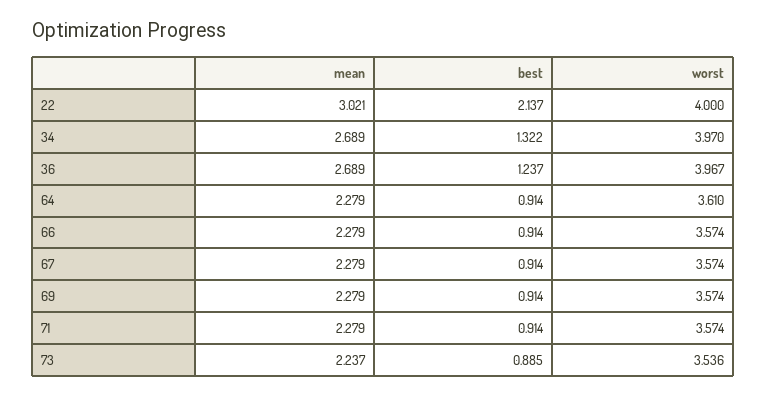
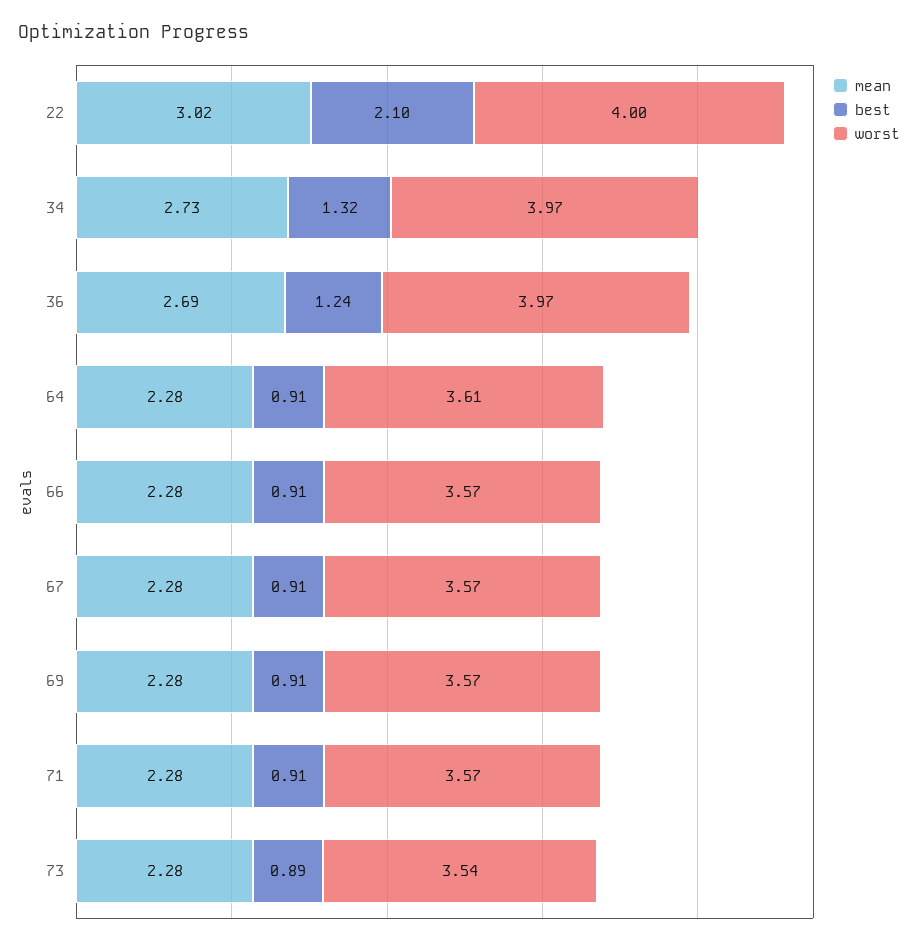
  {
    "mean": {
      "22": 3.021,
-     "34": 2.689,
+     "34": 2.73,
      "36": 2.689,
      "64": 2.279,
      "66": 2.279,
      "67": 2.279,
      "69": 2.279,
      "71": 2.279,
-     "73": 2.237
+     "73": 2.28
    },
    "best": {
-     "22": 2.137,
+     "22": 2.1,
      "34": 1.322,
      "36": 1.237,
      "64": 0.914,
      "66": 0.914,
      "67": 0.914,
      "69": 0.914,
      "71": 0.914,
      "73": 0.885
    },
    "worst": {
      "22": 4,
      "34": 3.97,
      "36": 3.967,
      "64": 3.61,
      "66": 3.574,
      "67": 3.574,
      "69": 3.574,
      "71": 3.574,
      "73": 3.536
    }
  }

